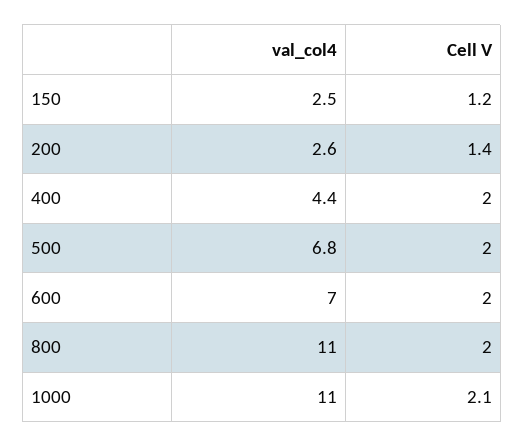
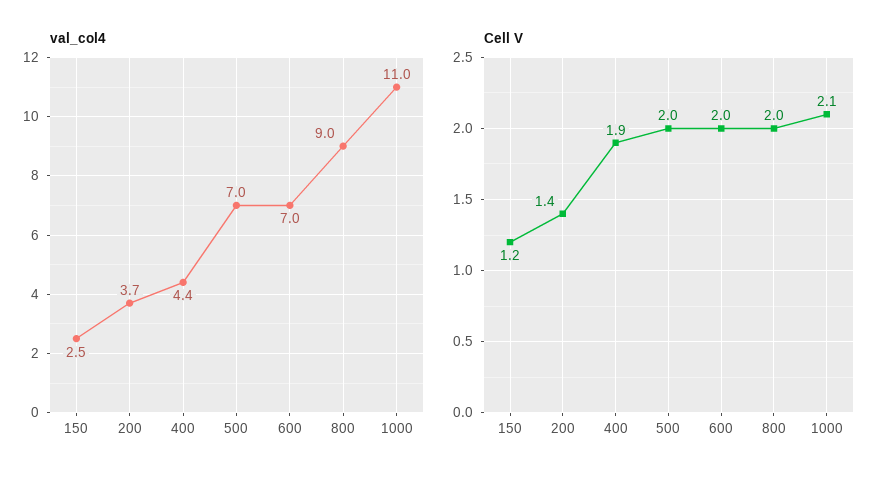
  {
    "val_col4": {
      "150": 2.5,
-     "200": 2.6,
+     "200": 3.7,
      "400": 4.4,
-     "500": 6.8,
+     "500": 7,
      "600": 7,
-     "800": 11,
+     "800": 9,
      "1000": 11
    },
    "Cell V": {
      "150": 1.2,
      "200": 1.4,
-     "400": 2,
+     "400": 1.9,
      "500": 2,
      "600": 2,
      "800": 2,
      "1000": 2.1
    }
  }

